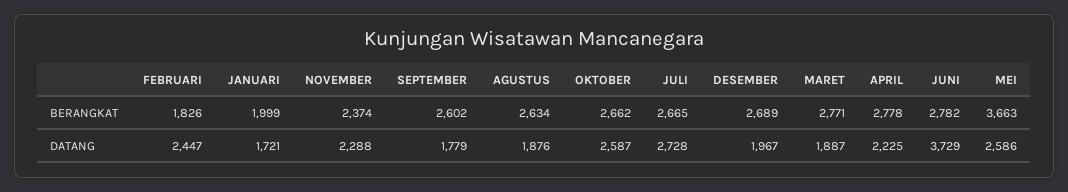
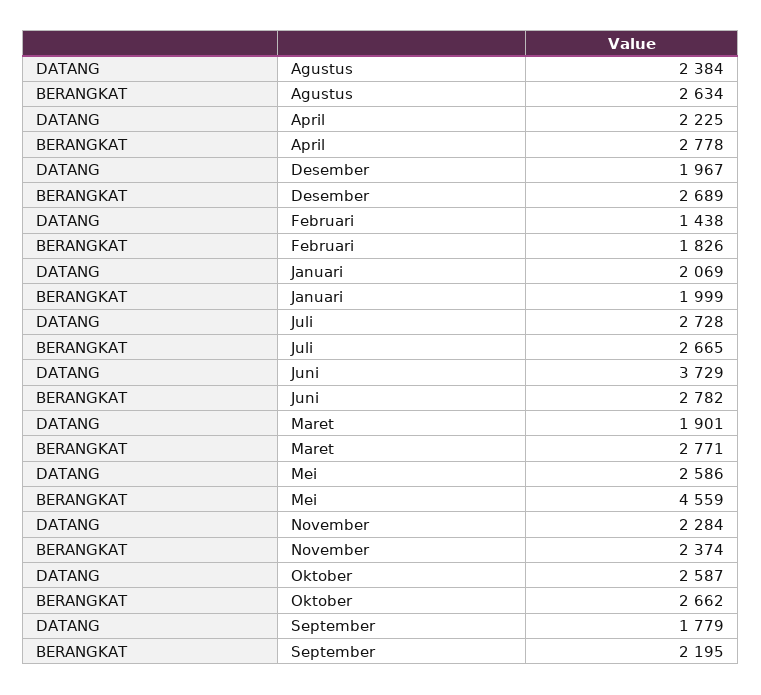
  {
    "FEBRUARI": {
      "BERANGKAT": 1826,
-     "DATANG": 2447
+     "DATANG": 1438
    },
    "JANUARI": {
      "BERANGKAT": 1999,
-     "DATANG": 1721
+     "DATANG": 2069
    },
    "NOVEMBER": {
      "BERANGKAT": 2374,
-     "DATANG": 2288
+     "DATANG": 2284
    },
    "SEPTEMBER": {
-     "BERANGKAT": 2602,
+     "BERANGKAT": 2195,
      "DATANG": 1779
    },
    "AGUSTUS": {
      "BERANGKAT": 2634,
-     "DATANG": 1876
+     "DATANG": 2384
    },
    "OKTOBER": {
      "BERANGKAT": 2662,
      "DATANG": 2587
    },
    "JULI": {
      "BERANGKAT": 2665,
      "DATANG": 2728
    },
    "DESEMBER": {
      "BERANGKAT": 2689,
      "DATANG": 1967
    },
    "MARET": {
      "BERANGKAT": 2771,
-     "DATANG": 1887
+     "DATANG": 1901
    },
    "APRIL": {
      "BERANGKAT": 2778,
      "DATANG": 2225
    },
    "JUNI": {
      "BERANGKAT": 2782,
      "DATANG": 3729
    },
    "MEI": {
-     "BERANGKAT": 3663,
+     "BERANGKAT": 4559,
      "DATANG": 2586
    }
  }

